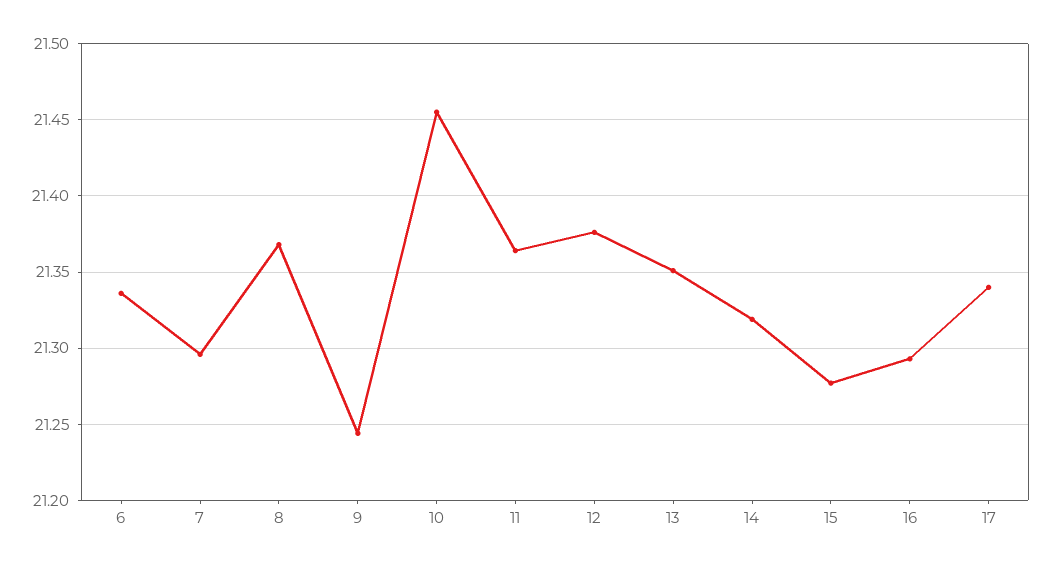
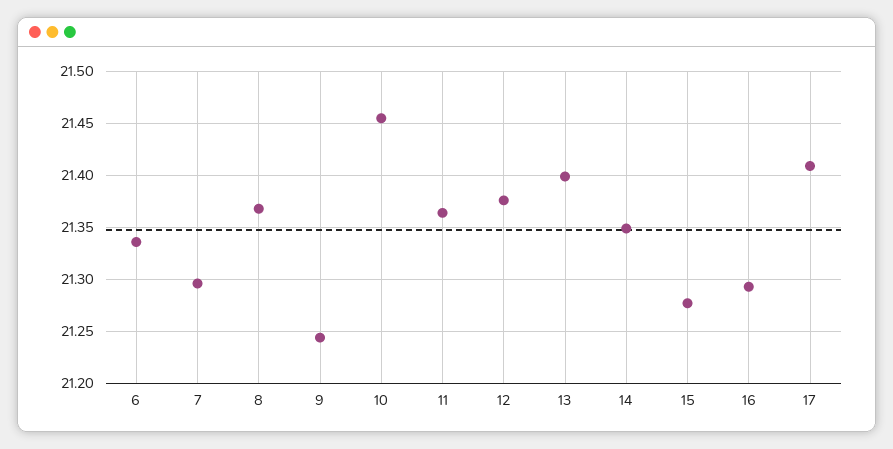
  {
    "6": 21.335,
    "7": 21.295,
    "8": 21.37,
    "9": 21.245,
    "10": 21.455,
    "11": 21.365,
    "12": 21.375,
-   "13": 21.35,
+   "13": 21.4,
-   "14": 21.32,
+   "14": 21.35,
    "15": 21.275,
    "16": 21.295,
-   "17": 21.34
+   "17": 21.41
  }

